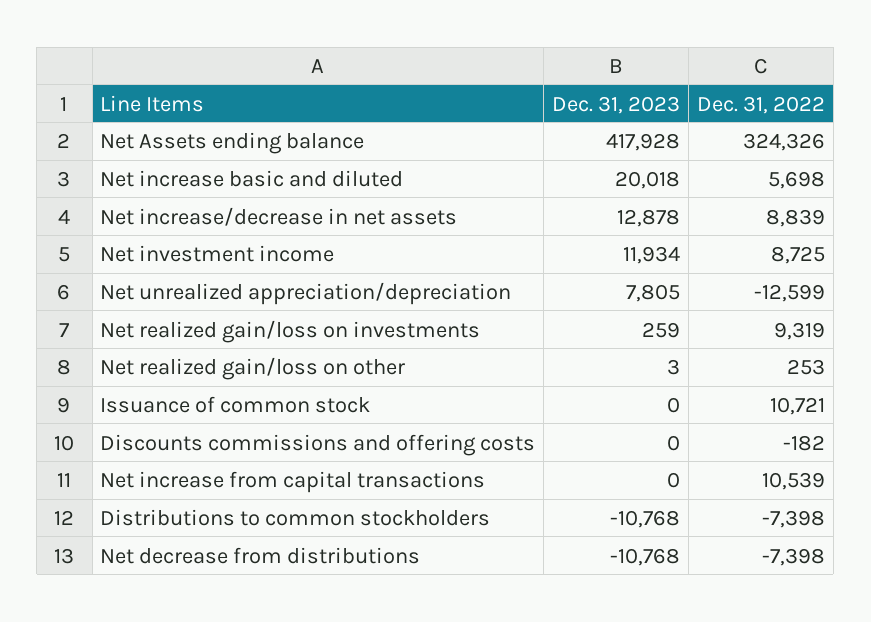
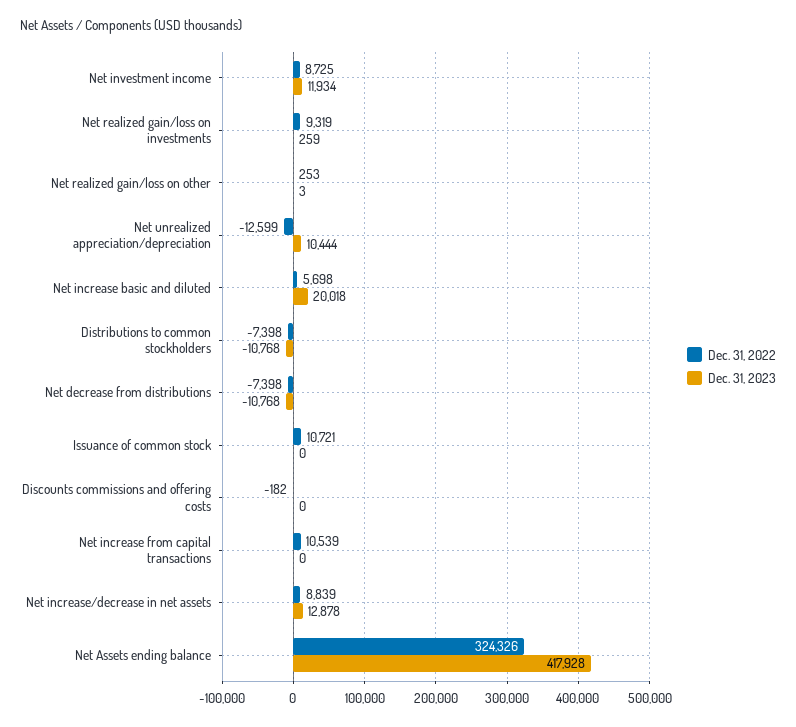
  {
    "Dec. 31, 2023": {
      "Net Assets ending balance": 417928,
      "Net increase basic and diluted": 20018,
      "Net increase/decrease in net assets": 12878,
      "Net investment income": 11934,
-     "Net unrealized appreciation/depreciation": 7805,
+     "Net unrealized appreciation/depreciation": 10444,
      "Net realized gain/loss on investments": 259,
      "Net realized gain/loss on other": 3,
      "Issuance of common stock": 0,
      "Discounts commissions and offering costs": 0,
      "Net increase from capital transactions": 0,
      "Distributions to common stockholders": -10768,
      "Net decrease from distributions": -10768
    },
    "Dec. 31, 2022": {
      "Net Assets ending balance": 324326,
      "Net increase basic and diluted": 5698,
      "Net increase/decrease in net assets": 8839,
      "Net investment income": 8725,
      "Net unrealized appreciation/depreciation": -12599,
      "Net realized gain/loss on investments": 9319,
      "Net realized gain/loss on other": 253,
      "Issuance of common stock": 10721,
      "Discounts commissions and offering costs": -182,
      "Net increase from capital transactions": 10539,
      "Distributions to common stockholders": -7398,
      "Net decrease from distributions": -7398
    }
  }

